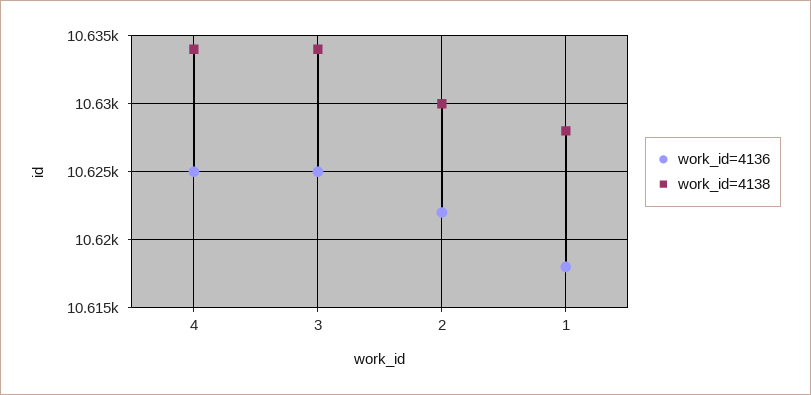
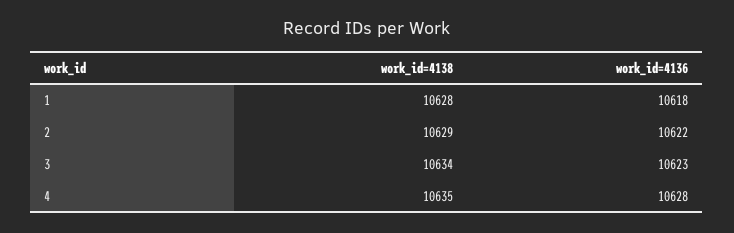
  {
    "work_id=4136": {
-     "4": 10625,
+     "4": 10628,
-     "3": 10625,
+     "3": 10623,
      "2": 10622,
      "1": 10618
    },
    "work_id=4138": {
-     "4": 10634,
+     "4": 10635,
      "3": 10634,
-     "2": 10630,
+     "2": 10629,
      "1": 10628
    }
  }

